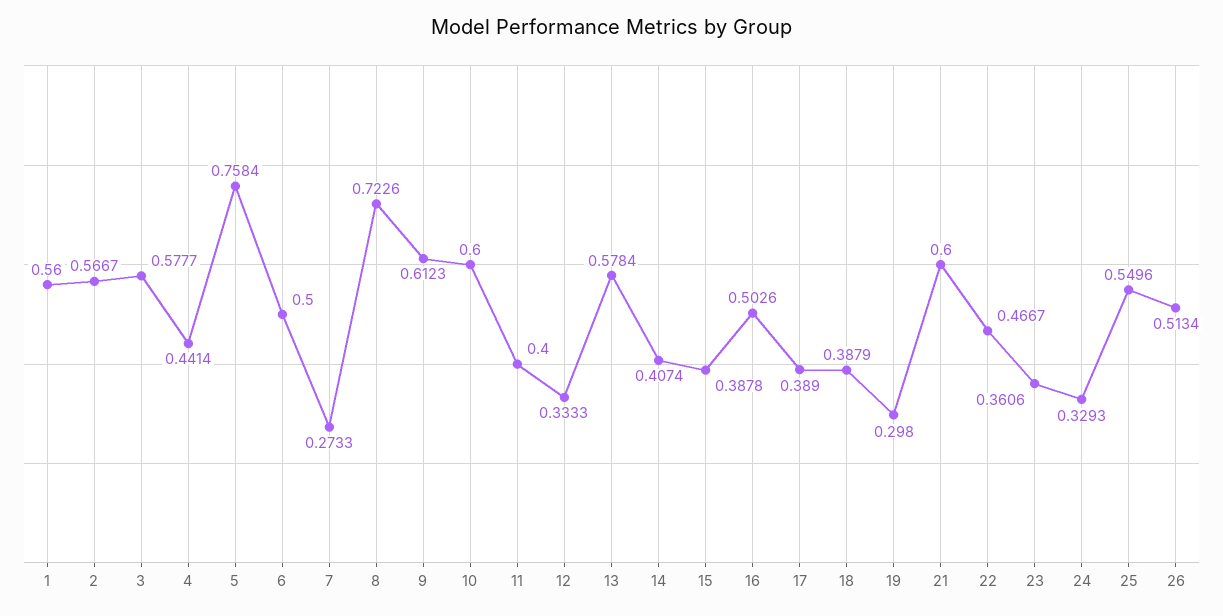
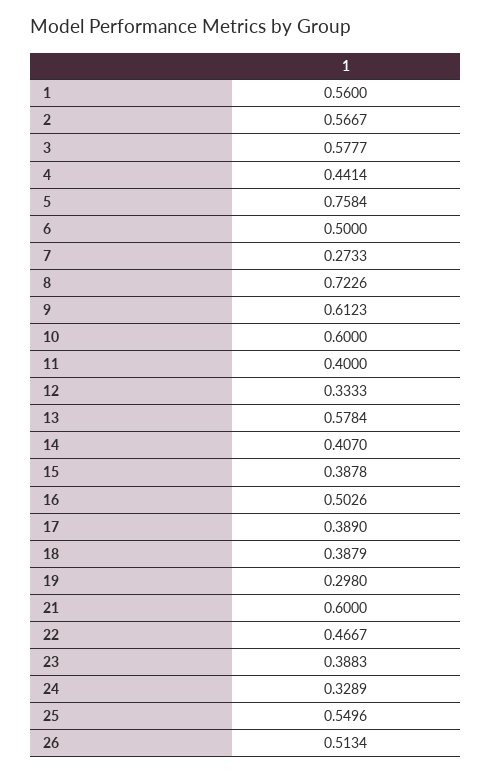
  {
    "1": 0.56,
    "2": 0.5667,
    "3": 0.5777,
    "4": 0.4414,
    "5": 0.7584,
    "6": 0.5,
    "7": 0.2733,
    "8": 0.7226,
    "9": 0.6123,
    "10": 0.6,
    "11": 0.4,
    "12": 0.3333,
    "13": 0.5784,
-   "14": 0.4074,
+   "14": 0.407,
    "15": 0.3878,
    "16": 0.5026,
    "17": 0.389,
    "18": 0.3879,
    "19": 0.298,
    "21": 0.6,
    "22": 0.4667,
-   "23": 0.3606,
+   "23": 0.3883,
-   "24": 0.3293,
+   "24": 0.3289,
    "25": 0.5496,
    "26": 0.5134
  }

